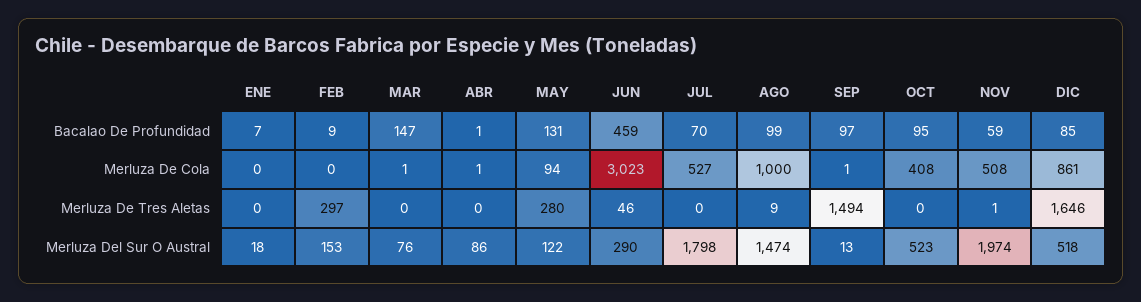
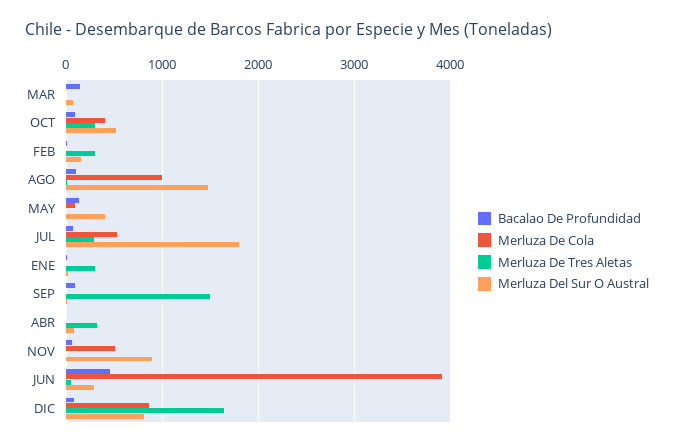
  {
    "Bacalao De Profundidad": {
      "ENE": 7,
      "FEB": 9,
      "MAR": 147,
      "ABR": 1,
      "MAY": 131,
      "JUN": 459,
      "JUL": 70,
      "AGO": 99,
      "SEP": 97,
      "OCT": 95,
      "NOV": 59,
      "DIC": 85
    },
    "Merluza De Cola": {
      "ENE": 0,
      "FEB": 0,
      "MAR": 1,
      "ABR": 1,
      "MAY": 94,
-     "JUN": 3023,
+     "JUN": 3900,
      "JUL": 527,
      "AGO": 1000,
      "SEP": 1,
      "OCT": 408,
      "NOV": 508,
      "DIC": 861
    },
    "Merluza De Tres Aletas": {
-     "ENE": 0,
+     "ENE": 300,
      "FEB": 297,
      "MAR": 0,
-     "ABR": 0,
+     "ABR": 300,
-     "MAY": 280,
+     "MAY": 0,
      "JUN": 46,
-     "JUL": 0,
+     "JUL": 300,
      "AGO": 9,
      "SEP": 1494,
-     "OCT": 0,
+     "OCT": 300,
      "NOV": 1,
      "DIC": 1646
    },
    "Merluza Del Sur O Austral": {
      "ENE": 18,
      "FEB": 153,
      "MAR": 76,
      "ABR": 86,
-     "MAY": 122,
+     "MAY": 400,
      "JUN": 290,
      "JUL": 1798,
      "AGO": 1474,
      "SEP": 13,
      "OCT": 523,
-     "NOV": 1974,
+     "NOV": 900,
-     "DIC": 518
+     "DIC": 800
    }
  }

